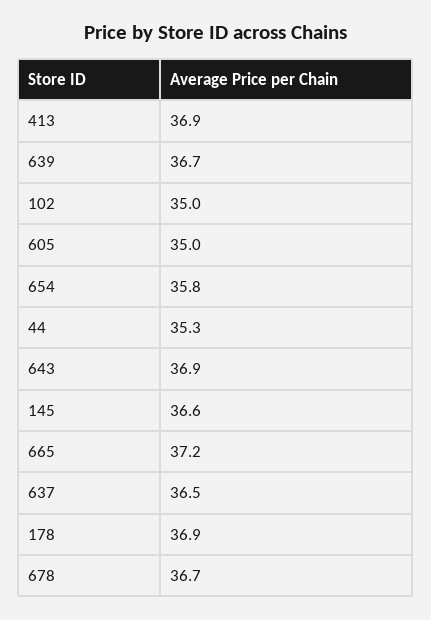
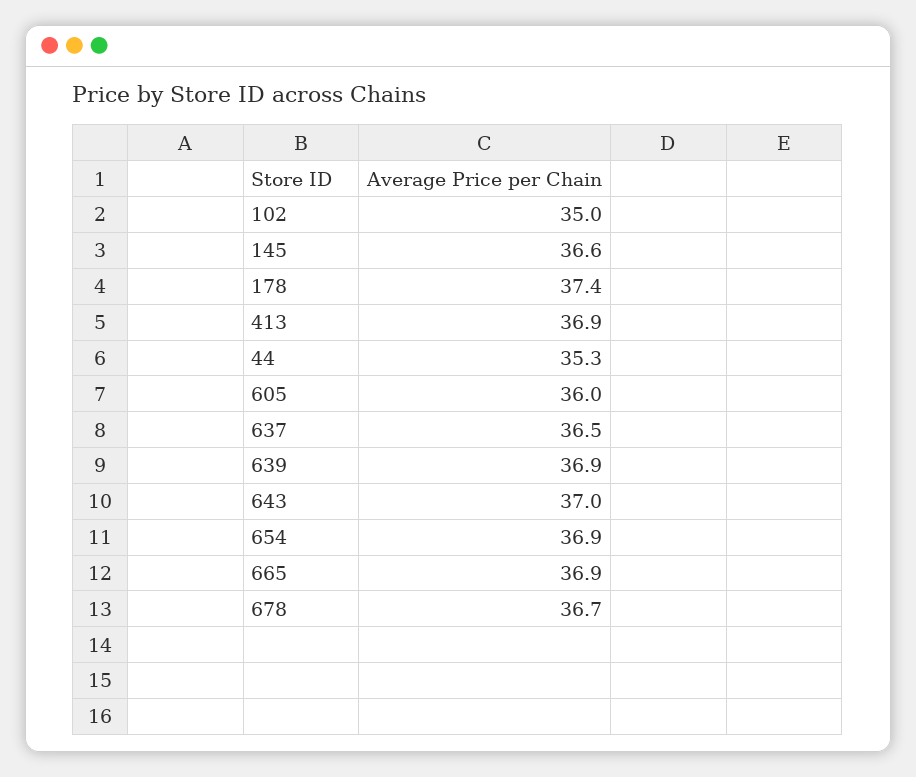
  {
    "413": 36.9,
-   "639": 36.7,
+   "639": 36.9,
    "102": 35,
-   "605": 35,
+   "605": 36,
-   "654": 35.8,
+   "654": 36.9,
    "44": 35.3,
-   "643": 36.9,
+   "643": 37,
    "145": 36.6,
-   "665": 37.2,
+   "665": 36.9,
    "637": 36.5,
-   "178": 36.9,
+   "178": 37.4,
    "678": 36.7
  }

